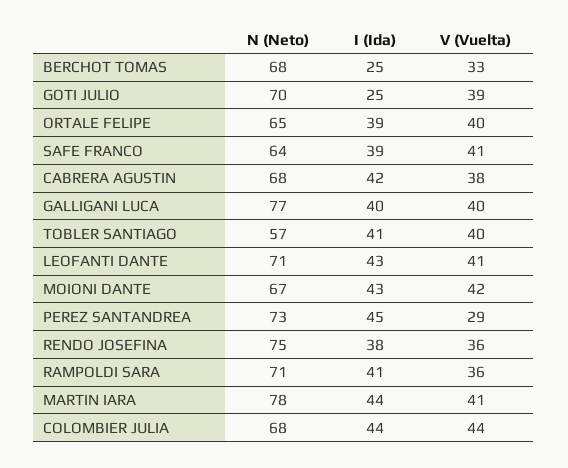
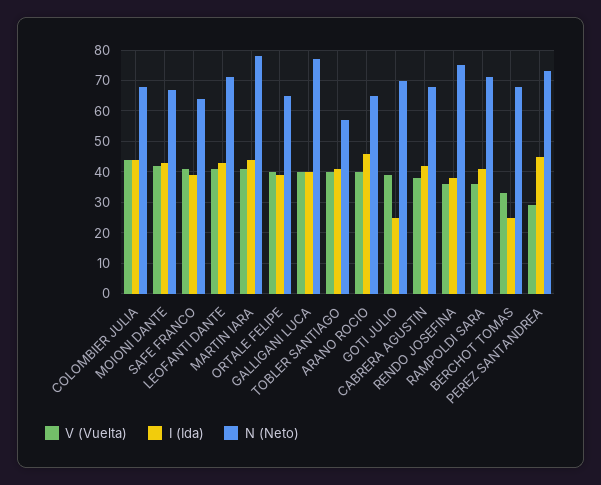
  {
    "N (Neto)": {
      "BERCHOT TOMAS": 68,
      "GOTI JULIO": 70,
      "ORTALE FELIPE": 65,
      "SAFE FRANCO": 64,
      "CABRERA AGUSTIN": 68,
      "GALLIGANI LUCA": 77,
      "TOBLER SANTIAGO": 57,
      "LEOFANTI DANTE": 71,
      "MOIONI DANTE": 67,
      "PEREZ SANTANDREA": 73,
      "RENDO JOSEFINA": 75,
      "RAMPOLDI SARA": 71,
      "MARTIN IARA": 78,
-     "COLOMBIER JULIA": 68
+     "COLOMBIER JULIA": 68,
+     "ARANO ROCIO": 65
    },
    "I (Ida)": {
      "BERCHOT TOMAS": 25,
      "GOTI JULIO": 25,
      "ORTALE FELIPE": 39,
      "SAFE FRANCO": 39,
      "CABRERA AGUSTIN": 42,
      "GALLIGANI LUCA": 40,
      "TOBLER SANTIAGO": 41,
      "LEOFANTI DANTE": 43,
      "MOIONI DANTE": 43,
      "PEREZ SANTANDREA": 45,
      "RENDO JOSEFINA": 38,
      "RAMPOLDI SARA": 41,
      "MARTIN IARA": 44,
-     "COLOMBIER JULIA": 44
+     "COLOMBIER JULIA": 44,
+     "ARANO ROCIO": 45
    },
    "V (Vuelta)": {
      "BERCHOT TOMAS": 33,
      "GOTI JULIO": 39,
      "ORTALE FELIPE": 40,
      "SAFE FRANCO": 41,
      "CABRERA AGUSTIN": 38,
      "GALLIGANI LUCA": 40,
      "TOBLER SANTIAGO": 40,
      "LEOFANTI DANTE": 41,
      "MOIONI DANTE": 42,
      "PEREZ SANTANDREA": 29,
      "RENDO JOSEFINA": 36,
      "RAMPOLDI SARA": 36,
      "MARTIN IARA": 41,
-     "COLOMBIER JULIA": 44
+     "COLOMBIER JULIA": 44,
+     "ARANO ROCIO": 40
    }
  }

